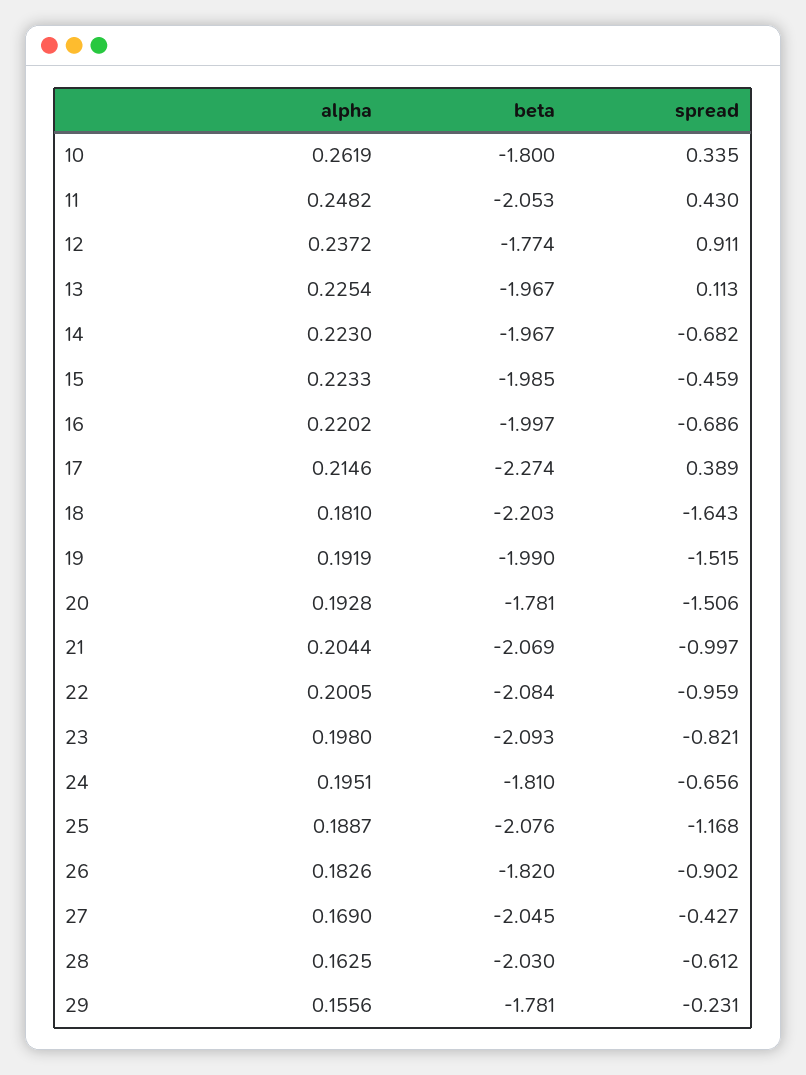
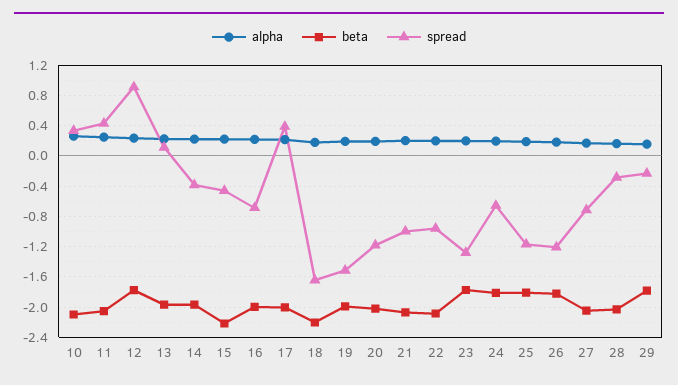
  {
    "alpha": {
      "10": 0.2619,
      "11": 0.2482,
      "12": 0.2372,
      "13": 0.2254,
      "14": 0.223,
      "15": 0.2233,
      "16": 0.2202,
      "17": 0.2146,
      "18": 0.181,
      "19": 0.1919,
      "20": 0.1928,
      "21": 0.2044,
      "22": 0.2005,
      "23": 0.198,
      "24": 0.1951,
      "25": 0.1887,
      "26": 0.1826,
      "27": 0.169,
      "28": 0.1625,
      "29": 0.1556
    },
    "beta": {
-     "10": -1.8,
+     "10": -2.1,
      "11": -2.053,
      "12": -1.774,
      "13": -1.967,
      "14": -1.967,
-     "15": -1.985,
+     "15": -2.2,
      "16": -1.997,
-     "17": -2.274,
+     "17": -2,
      "18": -2.203,
      "19": -1.99,
-     "20": -1.781,
+     "20": -2,
      "21": -2.069,
      "22": -2.084,
-     "23": -2.093,
+     "23": -1.8,
      "24": -1.81,
-     "25": -2.076,
+     "25": -1.8,
      "26": -1.82,
      "27": -2.045,
      "28": -2.03,
      "29": -1.781
    },
    "spread": {
      "10": 0.335,
      "11": 0.43,
      "12": 0.911,
      "13": 0.113,
-     "14": -0.682,
+     "14": -0.4,
      "15": -0.459,
      "16": -0.686,
      "17": 0.389,
      "18": -1.643,
      "19": -1.515,
-     "20": -1.506,
+     "20": -1.2,
      "21": -0.997,
      "22": -0.959,
-     "23": -0.821,
+     "23": -1.3,
      "24": -0.656,
      "25": -1.168,
-     "26": -0.902,
+     "26": -1.2,
-     "27": -0.427,
+     "27": -0.7,
-     "28": -0.612,
+     "28": -0.3,
      "29": -0.231
    }
  }

